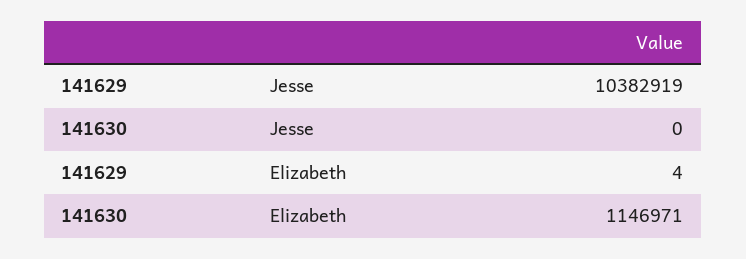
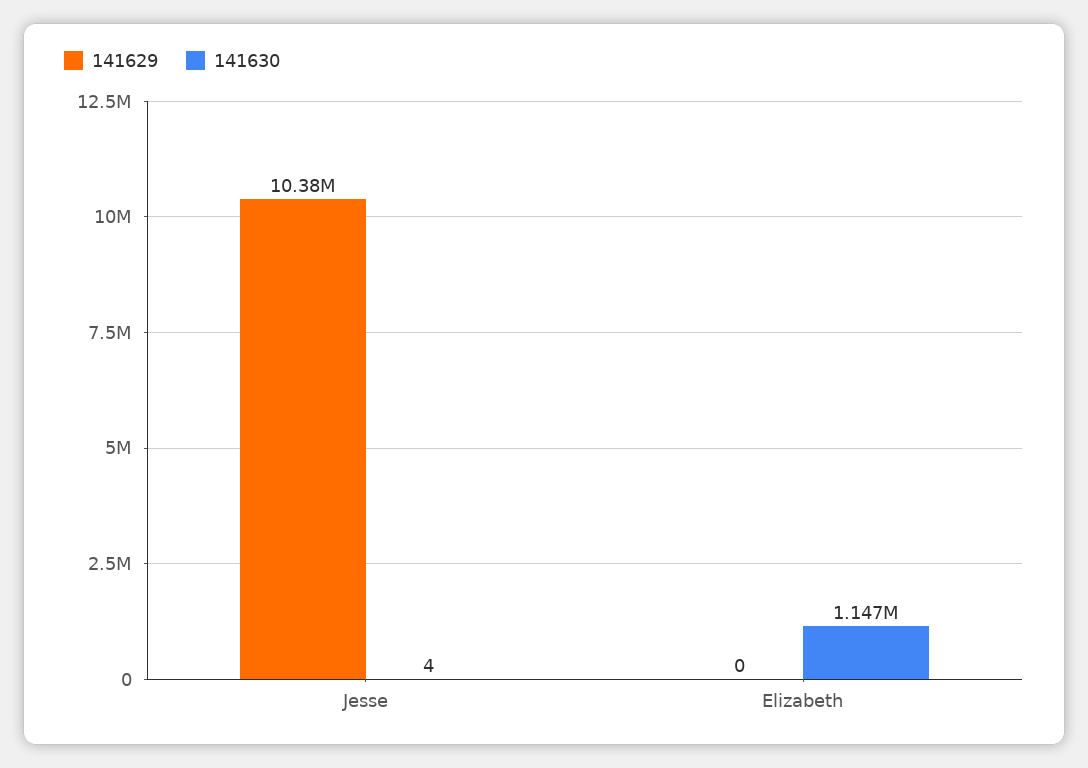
  {
    "141629": {
      "Jesse": 10382919,
-     "Elizabeth": 4
+     "Elizabeth": 0
    },
    "141630": {
-     "Jesse": 0,
+     "Jesse": 4,
      "Elizabeth": 1146971
    }
  }

